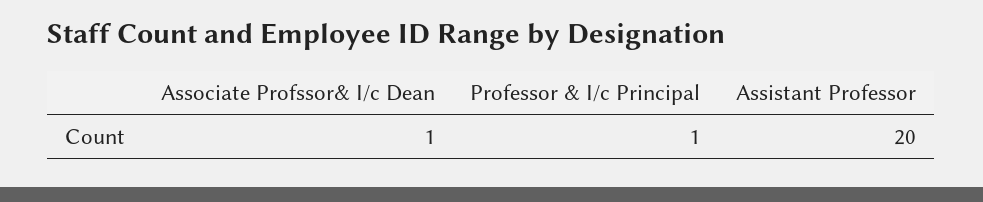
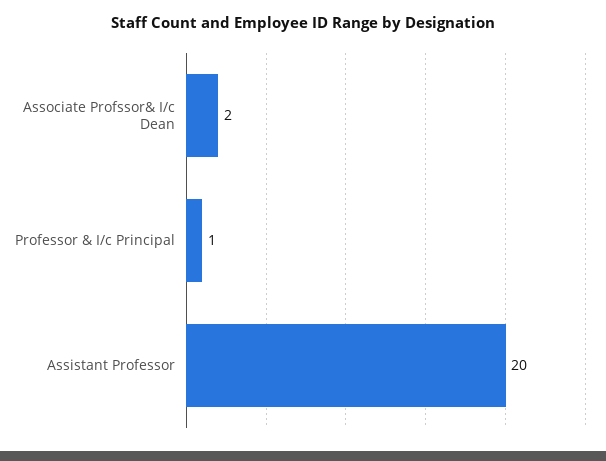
  {
-   "Associate Profssor& I/c Dean": 1,
+   "Associate Profssor& I/c Dean": 2,
    "Professor & I/c Principal": 1,
    "Assistant Professor": 20
  }

